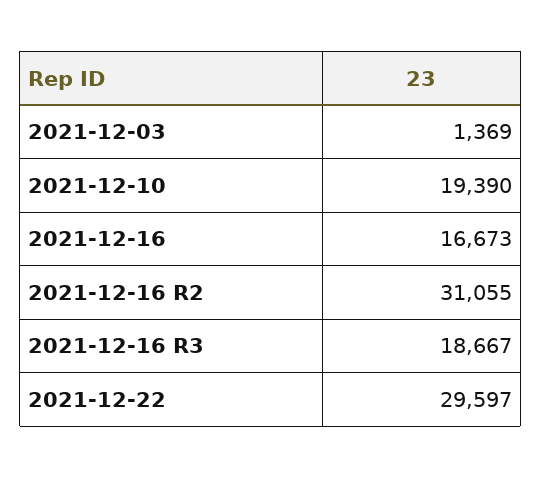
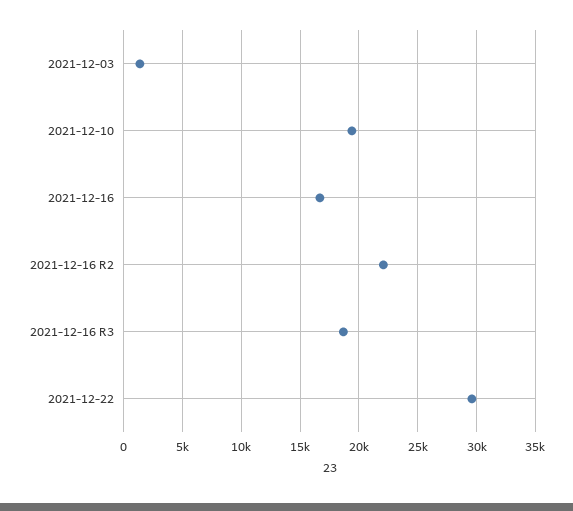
  {
    "2021-12-03": 1369,
    "2021-12-10": 19390,
    "2021-12-16": 16673,
-   "2021-12-16 R2": 31055,
+   "2021-12-16 R2": 22000,
    "2021-12-16 R3": 18667,
    "2021-12-22": 29597
  }

